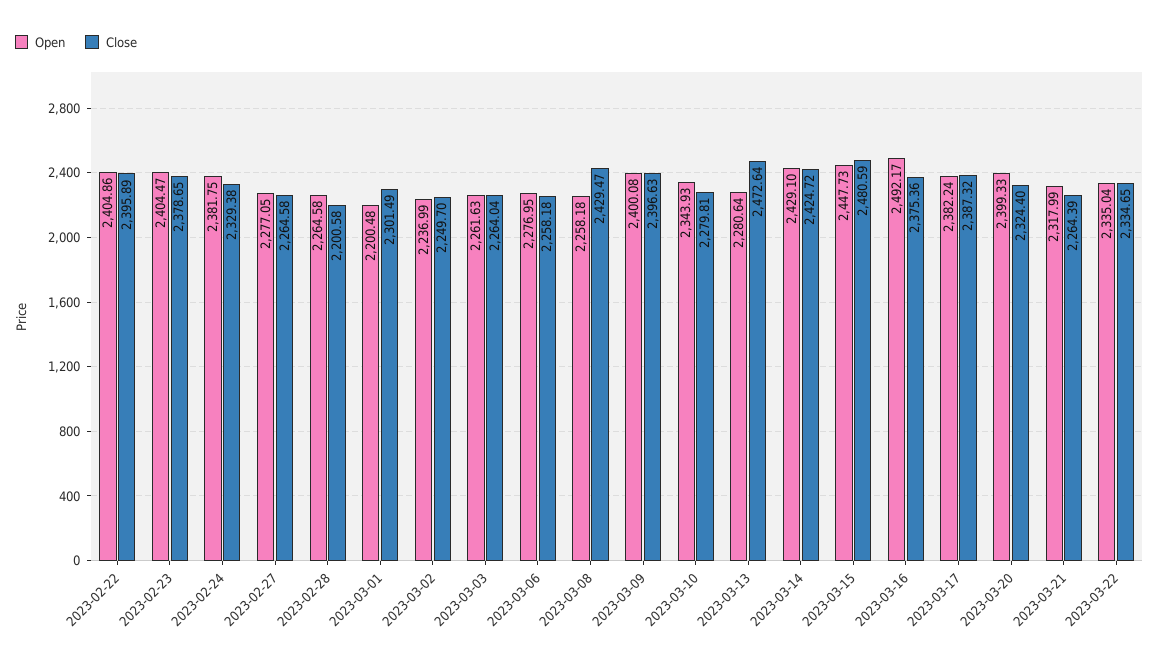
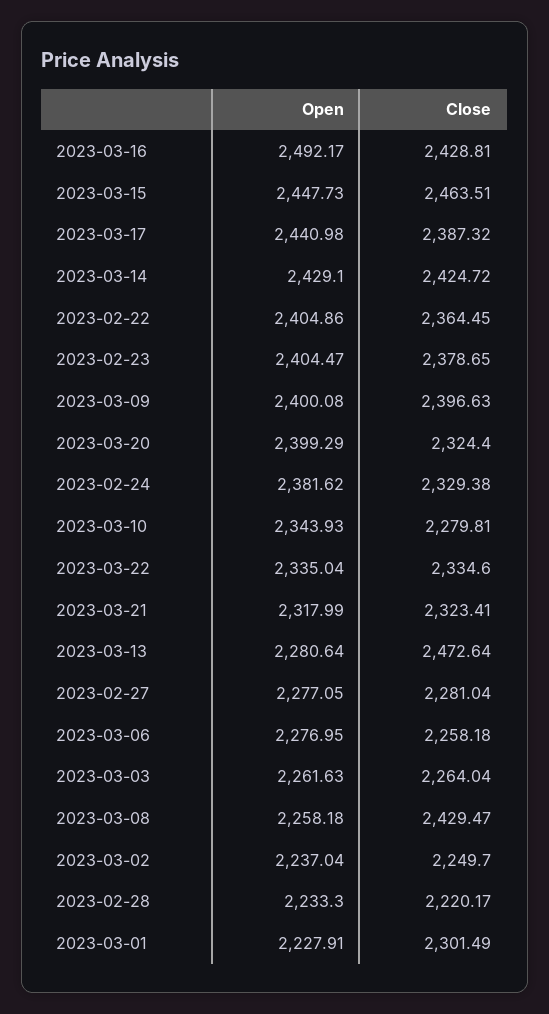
  {
    "Open": {
      "2023-02-22": 2404.86,
      "2023-02-23": 2404.47,
-     "2023-02-24": 2381.75,
+     "2023-02-24": 2381.62,
      "2023-02-27": 2277.05,
-     "2023-02-28": 2264.58,
+     "2023-02-28": 2233.3,
-     "2023-03-01": 2200.48,
+     "2023-03-01": 2227.91,
-     "2023-03-02": 2236.99,
+     "2023-03-02": 2237.04,
      "2023-03-03": 2261.63,
      "2023-03-06": 2276.95,
      "2023-03-08": 2258.18,
      "2023-03-09": 2400.08,
      "2023-03-10": 2343.93,
      "2023-03-13": 2280.64,
      "2023-03-14": 2429.1,
      "2023-03-15": 2447.73,
      "2023-03-16": 2492.17,
-     "2023-03-17": 2382.24,
+     "2023-03-17": 2440.98,
-     "2023-03-20": 2399.33,
+     "2023-03-20": 2399.29,
      "2023-03-21": 2317.99,
      "2023-03-22": 2335.04
    },
    "Close": {
-     "2023-02-22": 2395.89,
+     "2023-02-22": 2364.45,
      "2023-02-23": 2378.65,
      "2023-02-24": 2329.38,
-     "2023-02-27": 2264.58,
+     "2023-02-27": 2281.04,
-     "2023-02-28": 2200.58,
+     "2023-02-28": 2220.17,
      "2023-03-01": 2301.49,
      "2023-03-02": 2249.7,
      "2023-03-03": 2264.04,
      "2023-03-06": 2258.18,
      "2023-03-08": 2429.47,
      "2023-03-09": 2396.63,
      "2023-03-10": 2279.81,
      "2023-03-13": 2472.64,
      "2023-03-14": 2424.72,
-     "2023-03-15": 2480.59,
+     "2023-03-15": 2463.51,
-     "2023-03-16": 2375.36,
+     "2023-03-16": 2428.81,
      "2023-03-17": 2387.32,
      "2023-03-20": 2324.4,
-     "2023-03-21": 2264.39,
+     "2023-03-21": 2323.41,
-     "2023-03-22": 2334.65
+     "2023-03-22": 2334.6
    }
  }

